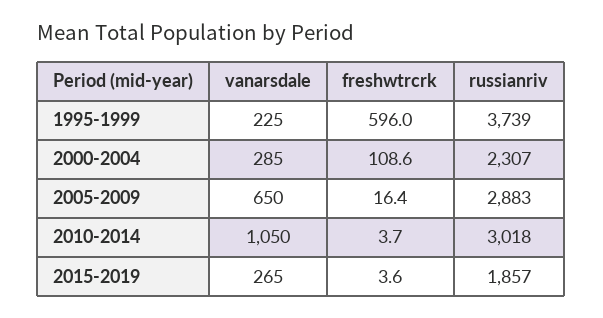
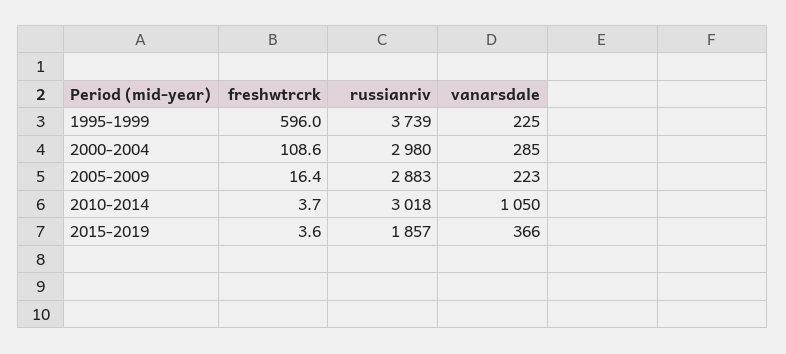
  {
    "vanarsdale": {
      "1995-1999": 225,
      "2000-2004": 285,
-     "2005-2009": 650,
+     "2005-2009": 223,
      "2010-2014": 1050,
-     "2015-2019": 265
+     "2015-2019": 366
    },
    "freshwtrcrk": {
      "1995-1999": 596,
      "2000-2004": 108.6,
      "2005-2009": 16.4,
      "2010-2014": 3.7,
      "2015-2019": 3.6
    },
    "russianriv": {
      "1995-1999": 3739,
-     "2000-2004": 2307,
+     "2000-2004": 2980,
      "2005-2009": 2883,
      "2010-2014": 3018,
      "2015-2019": 1857
    }
  }

